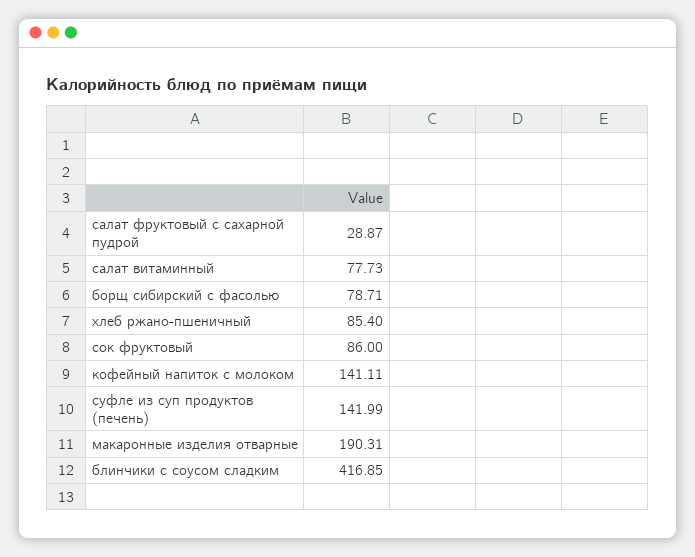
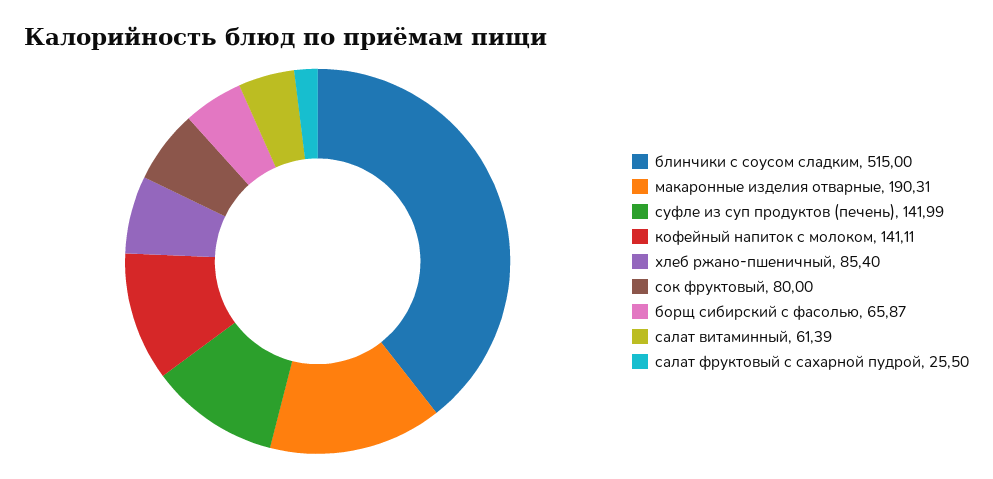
  {
-   "салат фруктовый с сахарной пудрой": 28.87,
+   "салат фруктовый с сахарной пудрой": 25.5,
-   "салат витаминный": 77.73,
+   "салат витаминный": 61.39,
-   "борщ сибирский с фасолью": 78.71,
+   "борщ сибирский с фасолью": 65.87,
    "хлеб ржано-пшеничный": 85.4,
-   "сок фруктовый": 86,
+   "сок фруктовый": 80,
    "кофейный напиток с молоком": 141.11,
    "суфле из суп продуктов (печень)": 141.99,
    "макаронные изделия отварные": 190.31,
-   "блинчики с соусом сладким": 416.85
+   "блинчики с соусом сладким": 515
  }

